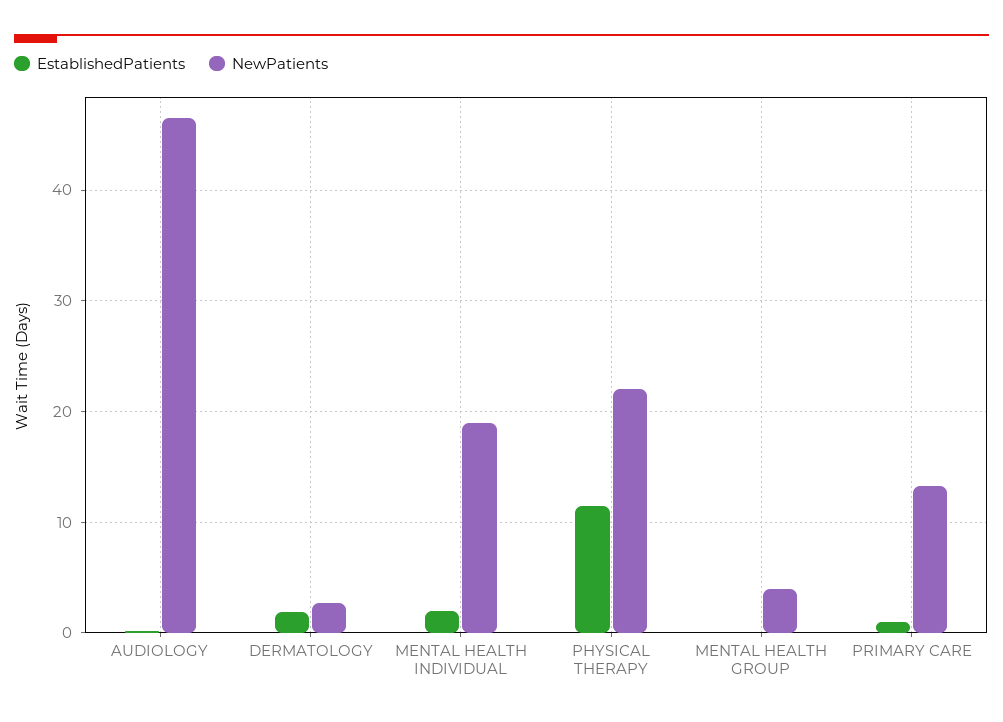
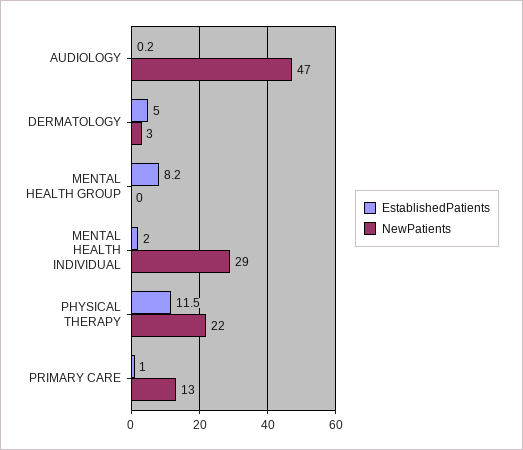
  {
    "EstablishedPatients": {
      "AUDIOLOGY": 0.2,
-     "DERMATOLOGY": 2,
+     "DERMATOLOGY": 5,
      "MENTAL HEALTH INDIVIDUAL": 2,
      "PHYSICAL THERAPY": 11.5,
-     "MENTAL HEALTH GROUP": 0,
+     "MENTAL HEALTH GROUP": 8.2,
      "PRIMARY CARE": 1
    },
    "NewPatients": {
      "AUDIOLOGY": 47,
      "DERMATOLOGY": 3,
-     "MENTAL HEALTH INDIVIDUAL": 19,
+     "MENTAL HEALTH INDIVIDUAL": 29,
      "PHYSICAL THERAPY": 22,
-     "MENTAL HEALTH GROUP": 4,
+     "MENTAL HEALTH GROUP": 0,
      "PRIMARY CARE": 13
    }
  }

